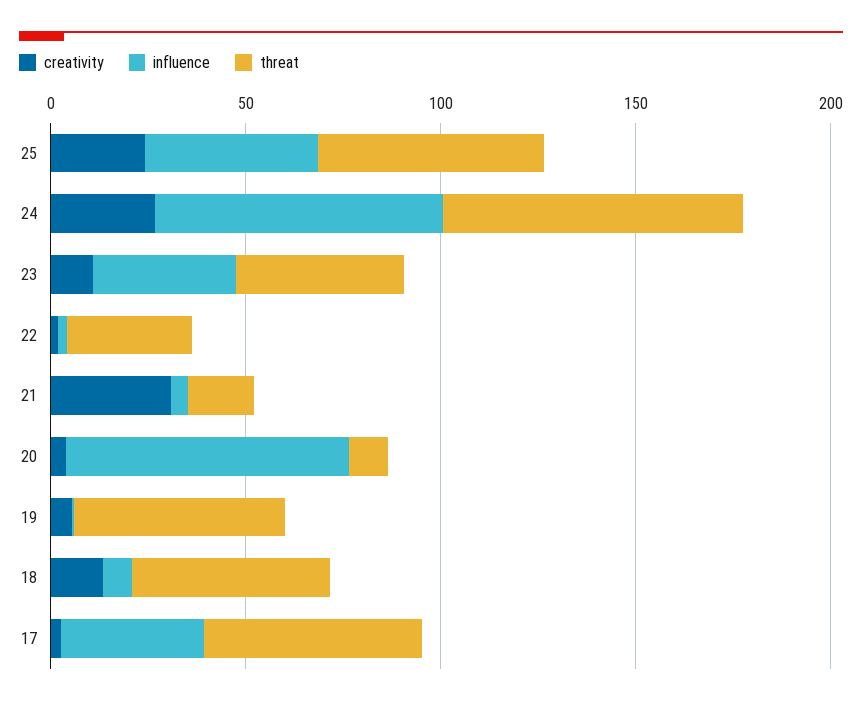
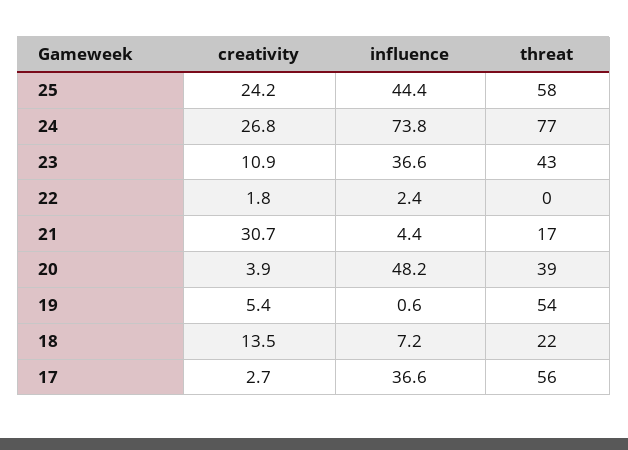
  {
    "creativity": {
      "25": 24.2,
      "24": 26.8,
      "23": 10.9,
      "22": 1.8,
      "21": 30.7,
      "20": 3.9,
      "19": 5.4,
      "18": 13.5,
      "17": 2.7
    },
    "influence": {
      "25": 44.4,
      "24": 73.8,
      "23": 36.6,
      "22": 2.4,
      "21": 4.4,
-     "20": 70,
+     "20": 48.2,
      "19": 0.6,
      "18": 7.2,
      "17": 36.6
    },
    "threat": {
      "25": 58,
      "24": 77,
      "23": 43,
-     "22": 30,
+     "22": 0,
      "21": 17,
-     "20": 10,
+     "20": 39,
      "19": 54,
-     "18": 50,
+     "18": 22,
      "17": 56
    }
  }

